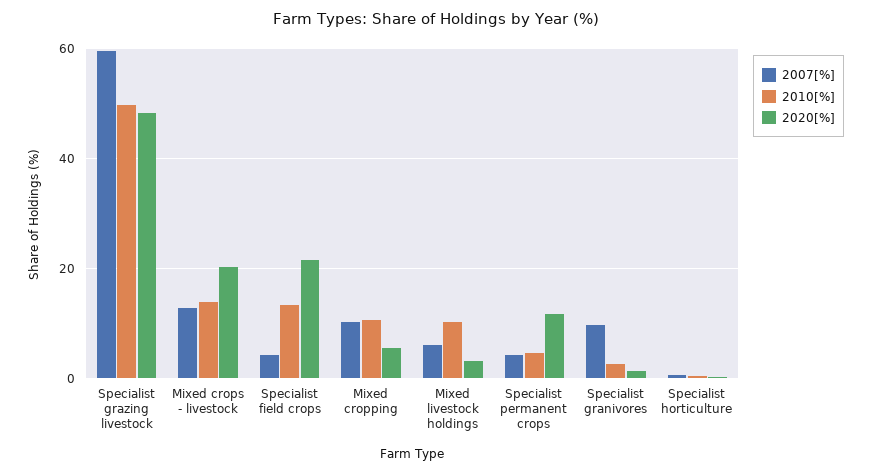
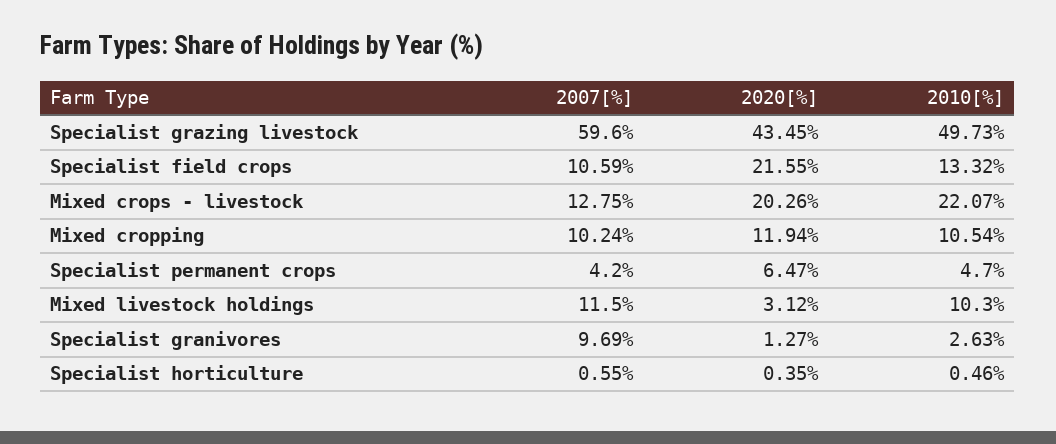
  {
    "2007[%]": {
      "Specialist grazing livestock": 59.6,
      "Mixed crops - livestock": 12.75,
-     "Specialist field crops": 4,
+     "Specialist field crops": 10.59,
      "Mixed cropping": 10.24,
-     "Mixed livestock holdings": 6,
+     "Mixed livestock holdings": 11.5,
      "Specialist permanent crops": 4.2,
      "Specialist granivores": 9.69,
      "Specialist horticulture": 0.55
    },
    "2010[%]": {
      "Specialist grazing livestock": 49.73,
-     "Mixed crops - livestock": 14,
+     "Mixed crops - livestock": 22.07,
      "Specialist field crops": 13.32,
      "Mixed cropping": 10.54,
      "Mixed livestock holdings": 10.3,
      "Specialist permanent crops": 4.7,
      "Specialist granivores": 2.63,
      "Specialist horticulture": 0.46
    },
    "2020[%]": {
-     "Specialist grazing livestock": 48,
+     "Specialist grazing livestock": 43.45,
      "Mixed crops - livestock": 20.26,
      "Specialist field crops": 21.55,
-     "Mixed cropping": 6,
+     "Mixed cropping": 11.94,
      "Mixed livestock holdings": 3.12,
-     "Specialist permanent crops": 12,
+     "Specialist permanent crops": 6.47,
      "Specialist granivores": 1.27,
      "Specialist horticulture": 0.35
    }
  }

